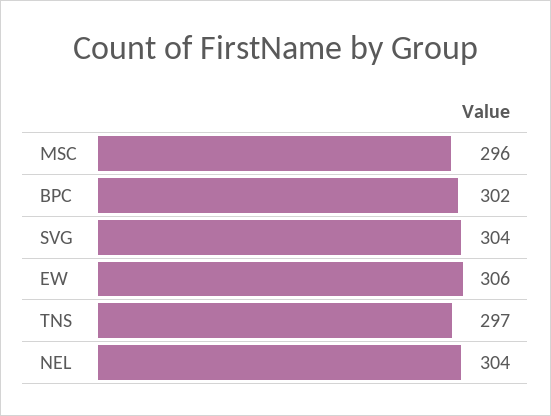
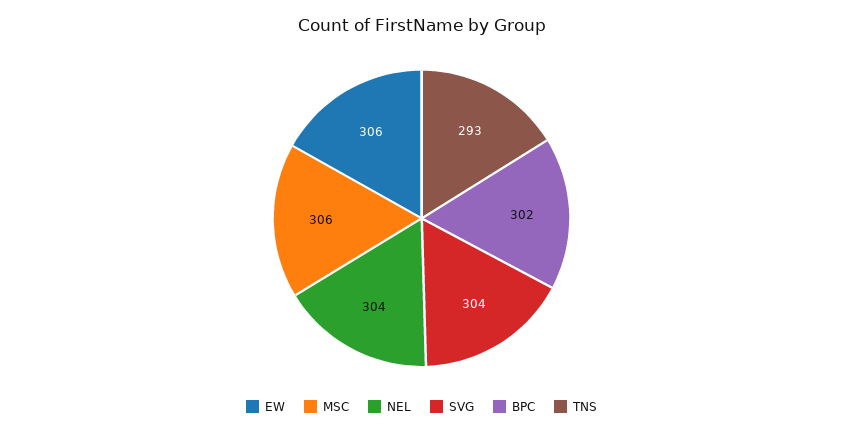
  {
-   "MSC": 296,
+   "MSC": 306,
    "BPC": 302,
    "SVG": 304,
    "EW": 306,
-   "TNS": 297,
+   "TNS": 293,
    "NEL": 304
  }

